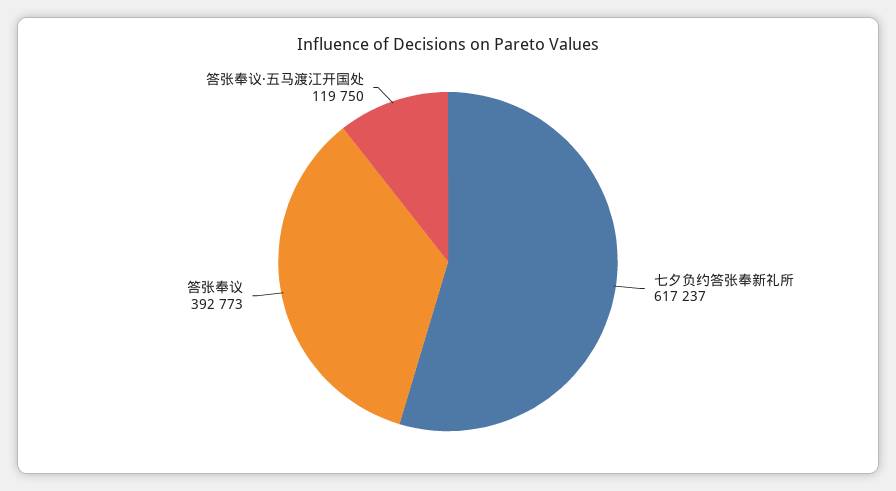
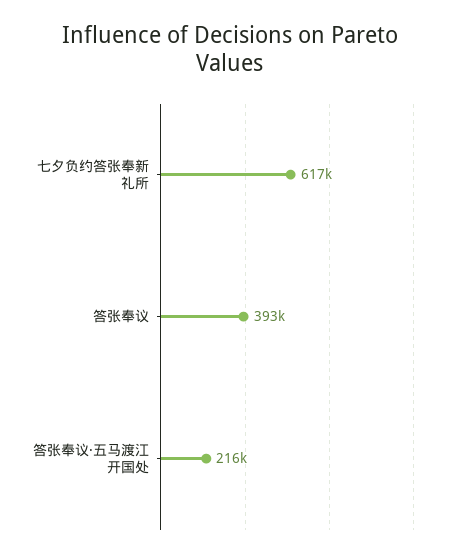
  {
    "七夕负约答张奉新礼所": 617237,
    "答张奉议": 392773,
-   "答张奉议·五马渡江开国处": 119750
+   "答张奉议·五马渡江开国处": 216000
  }

